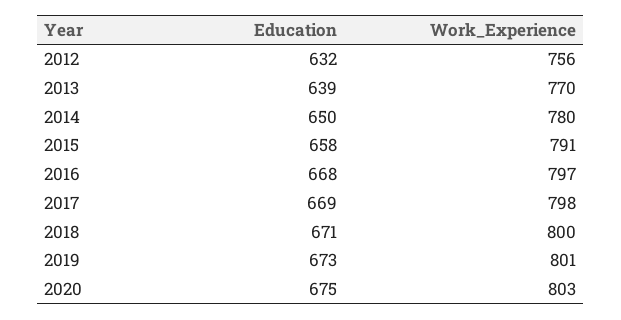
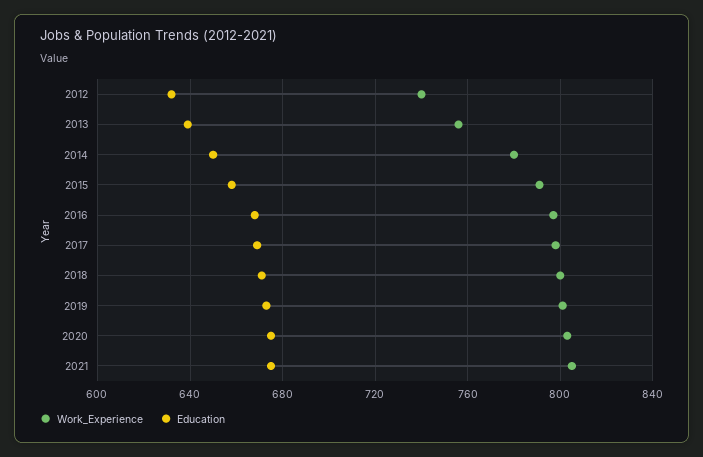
  {
    "Education": {
      "2012": 632,
      "2013": 639,
      "2014": 650,
      "2015": 658,
      "2016": 668,
      "2017": 669,
      "2018": 671,
      "2019": 673,
-     "2020": 675
+     "2020": 675,
+     "2021": 675
    },
    "Work_Experience": {
-     "2012": 756,
+     "2012": 740,
-     "2013": 770,
+     "2013": 755,
      "2014": 780,
      "2015": 791,
      "2016": 797,
      "2017": 798,
      "2018": 800,
      "2019": 801,
-     "2020": 803
+     "2020": 803,
+     "2021": 805
    }
  }

